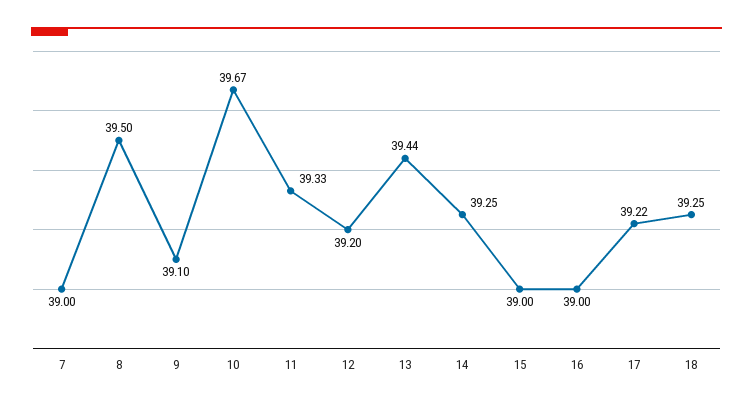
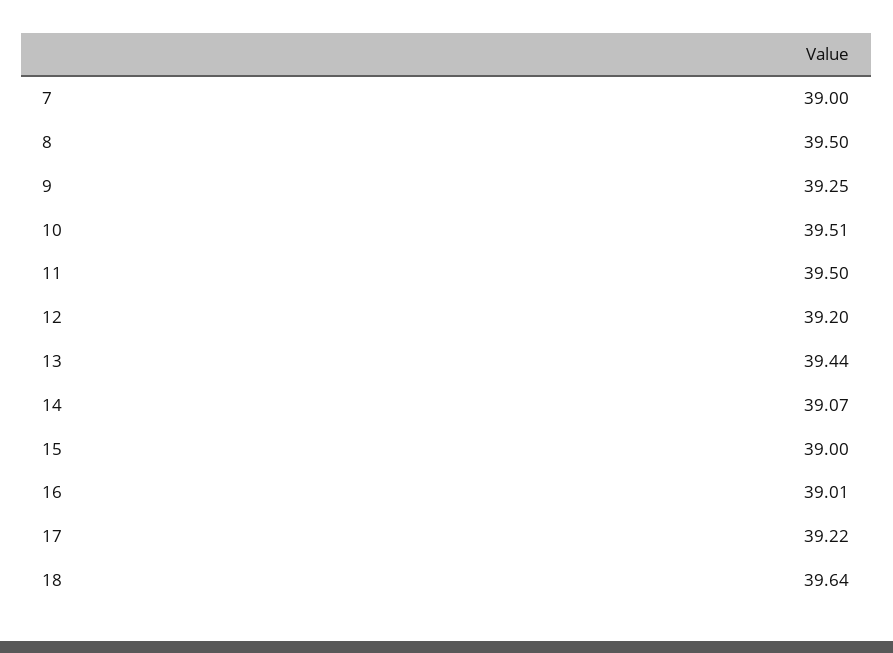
  {
    "7": 39,
    "8": 39.5,
-   "9": 39.1,
+   "9": 39.25,
-   "10": 39.67,
+   "10": 39.51,
-   "11": 39.33,
+   "11": 39.5,
    "12": 39.2,
    "13": 39.44,
-   "14": 39.25,
+   "14": 39.07,
    "15": 39,
-   "16": 39,
+   "16": 39.01,
    "17": 39.22,
-   "18": 39.25
+   "18": 39.64
  }

